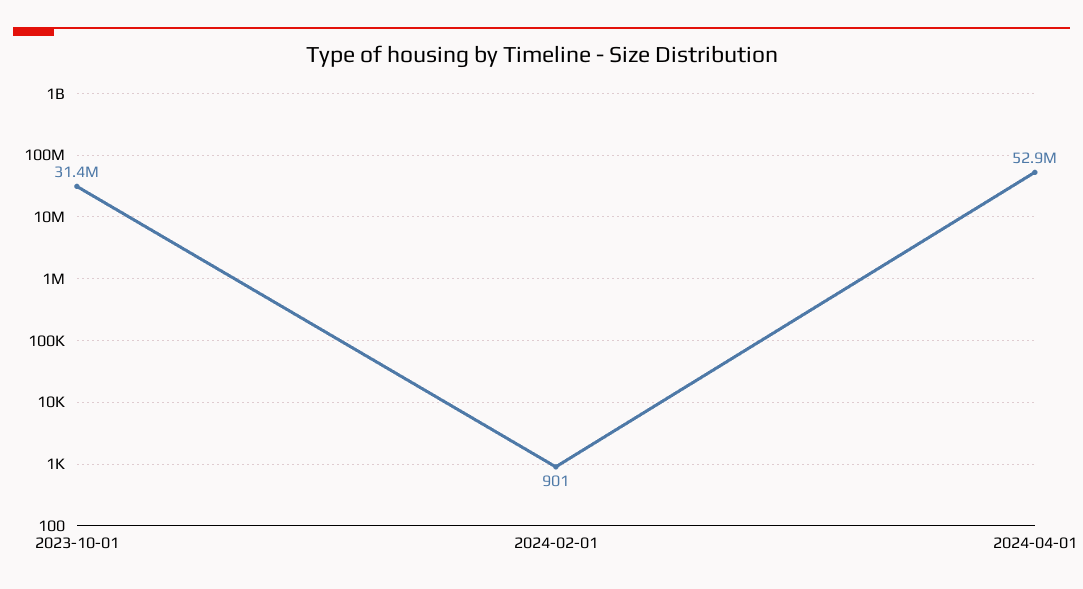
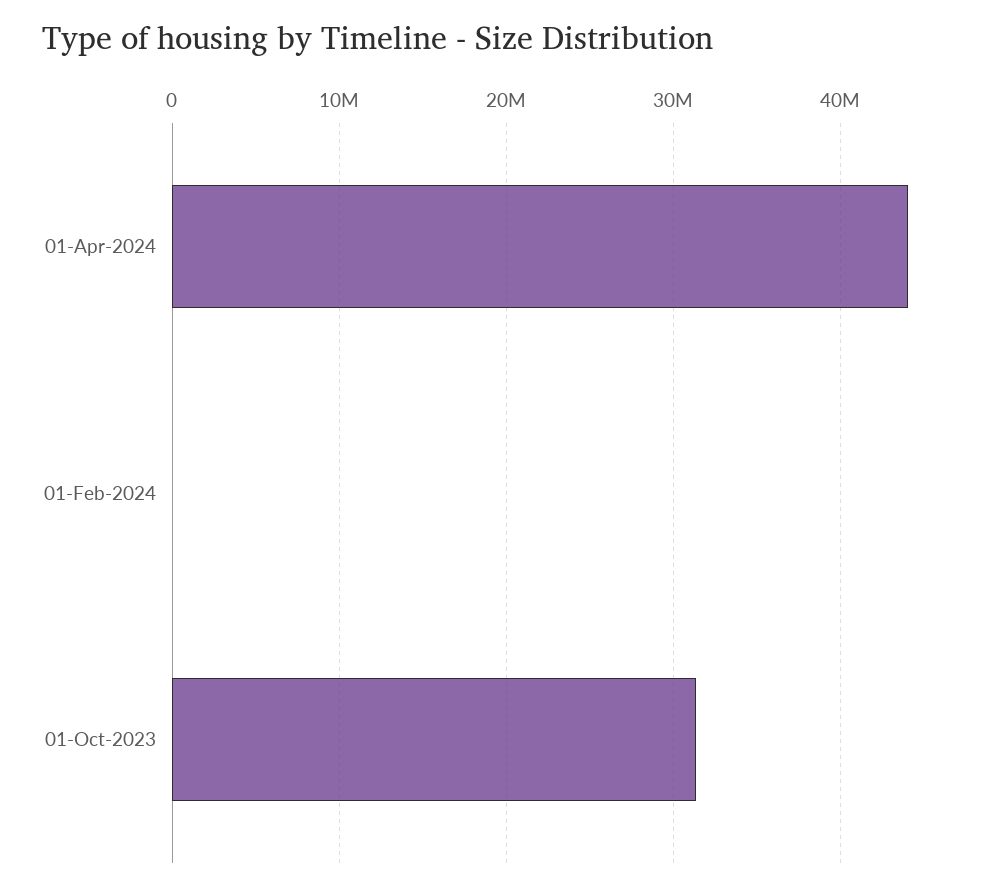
  {
    "2023-10-01": 31400000,
    "2024-02-01": 901,
-   "2024-04-01": 52900000
+   "2024-04-01": 44000000
  }

